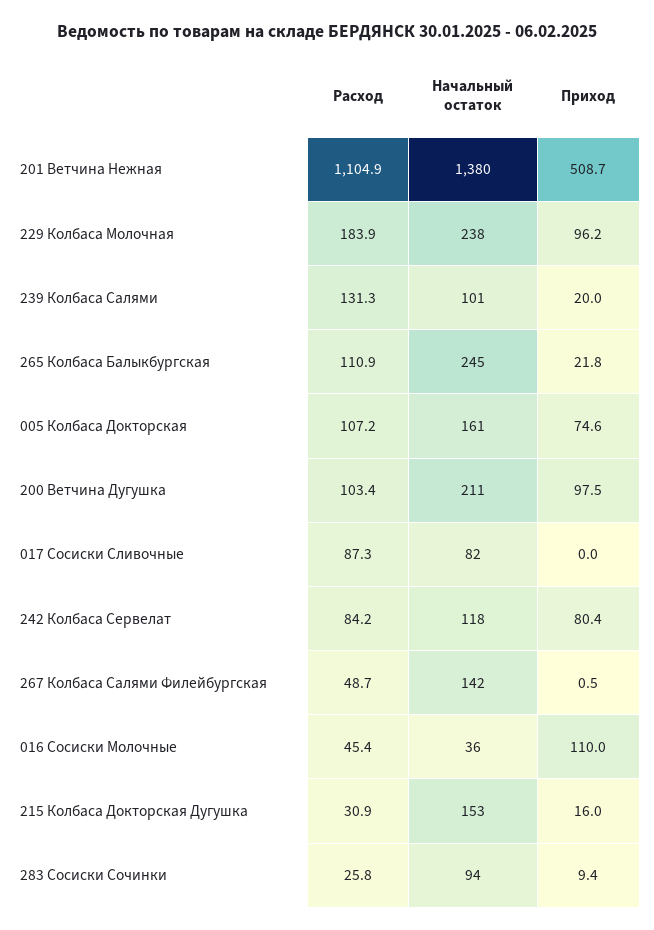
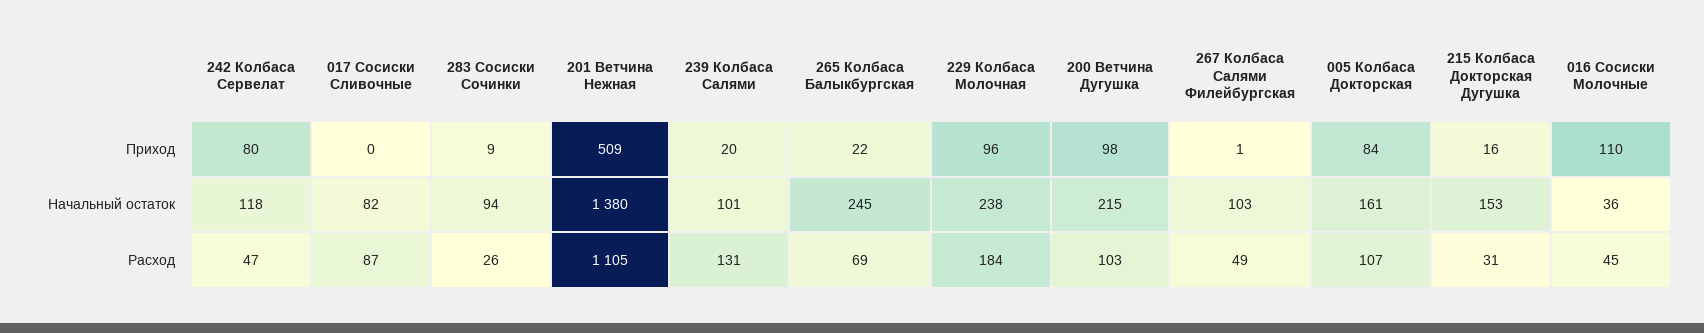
  {
    "Расход": {
      "201 Ветчина Нежная": 1104.9,
      "229 Колбаса Молочная": 183.9,
      "239 Колбаса Салями": 131.3,
-     "265 Колбаса Балыкбургская": 110.9,
+     "265 Колбаса Балыкбургская": 69,
      "005 Колбаса Докторская": 107.2,
      "200 Ветчина Дугушка": 103.4,
      "017 Сосиски Сливочные": 87.3,
-     "242 Колбаса Сервелат": 84.2,
+     "242 Колбаса Сервелат": 47,
      "267 Колбаса Салями Филейбургская": 48.7,
      "016 Сосиски Молочные": 45.4,
      "215 Колбаса Докторская Дугушка": 30.9,
      "283 Сосиски Сочинки": 25.8
    },
    "Начальный остаток": {
      "201 Ветчина Нежная": 1380,
      "229 Колбаса Молочная": 238,
      "239 Колбаса Салями": 101,
      "265 Колбаса Балыкбургская": 245,
      "005 Колбаса Докторская": 161,
-     "200 Ветчина Дугушка": 211,
+     "200 Ветчина Дугушка": 215,
      "017 Сосиски Сливочные": 82,
      "242 Колбаса Сервелат": 118,
-     "267 Колбаса Салями Филейбургская": 142,
+     "267 Колбаса Салями Филейбургская": 103,
      "016 Сосиски Молочные": 36,
      "215 Колбаса Докторская Дугушка": 153,
      "283 Сосиски Сочинки": 94
    },
    "Приход": {
      "201 Ветчина Нежная": 508.7,
      "229 Колбаса Молочная": 96.2,
      "239 Колбаса Салями": 20,
      "265 Колбаса Балыкбургская": 21.8,
-     "005 Колбаса Докторская": 74.6,
+     "005 Колбаса Докторская": 84,
      "200 Ветчина Дугушка": 97.5,
      "017 Сосиски Сливочные": 0,
      "242 Колбаса Сервелат": 80.4,
      "267 Колбаса Салями Филейбургская": 0.5,
      "016 Сосиски Молочные": 110,
      "215 Колбаса Докторская Дугушка": 16,
      "283 Сосиски Сочинки": 9.4
    }
  }

